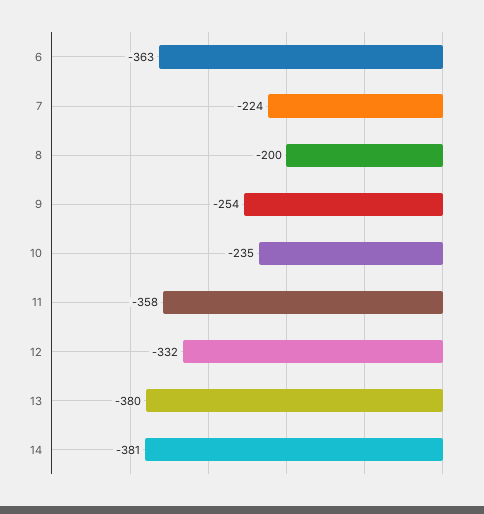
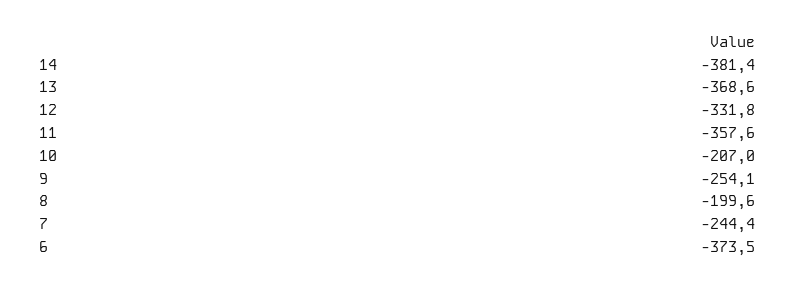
  {
-   "6": -363,
+   "6": -373.5,
-   "7": -224,
+   "7": -244.4,
    "8": -199.6,
    "9": -254.1,
-   "10": -235,
+   "10": -207,
    "11": -357.6,
    "12": -331.8,
-   "13": -380,
+   "13": -368.6,
    "14": -381.4
  }

